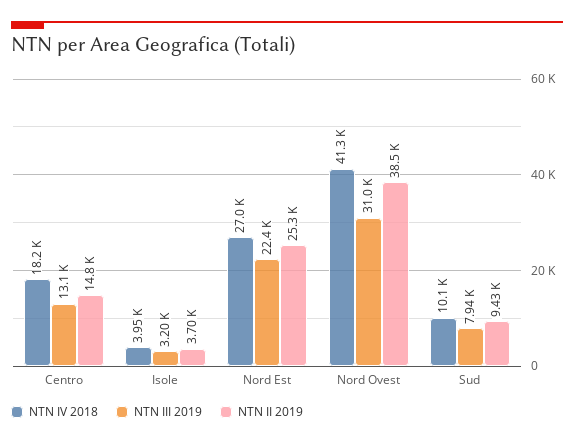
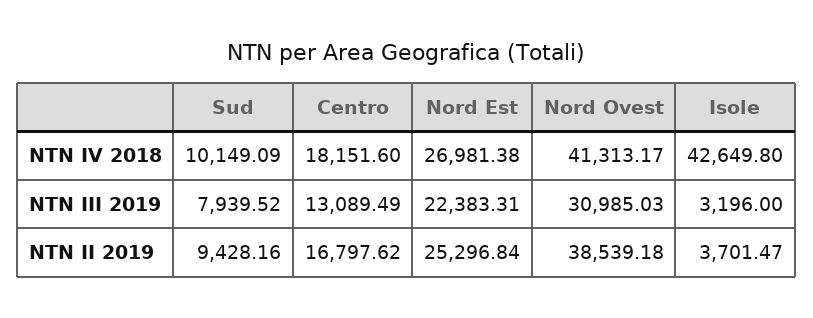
  {
    "NTN IV 2018": {
      "Centro": 18151.6,
-     "Isole": 3950,
+     "Isole": 42649.8,
      "Nord Est": 26981.38,
      "Nord Ovest": 41313.17,
      "Sud": 10149.09
    },
    "NTN III 2019": {
      "Centro": 13089.49,
      "Isole": 3196,
      "Nord Est": 22383.31,
      "Nord Ovest": 30985.03,
      "Sud": 7939.52
    },
    "NTN II 2019": {
-     "Centro": 14800,
+     "Centro": 16797.62,
      "Isole": 3701.47,
      "Nord Est": 25296.84,
      "Nord Ovest": 38539.18,
      "Sud": 9428.16
    }
  }

